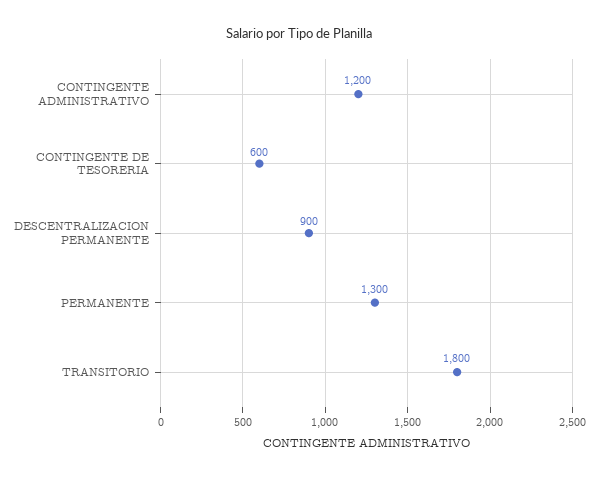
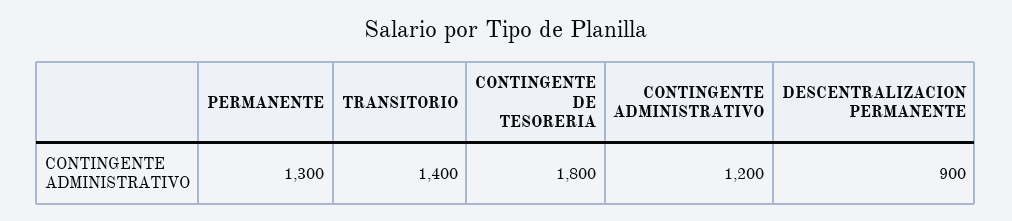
  {
    "CONTINGENTE ADMINISTRATIVO": 1200,
-   "CONTINGENTE DE TESORERIA": 600,
+   "CONTINGENTE DE TESORERIA": 1800,
    "DESCENTRALIZACION PERMANENTE": 900,
    "PERMANENTE": 1300,
-   "TRANSITORIO": 1800
+   "TRANSITORIO": 1400
  }

